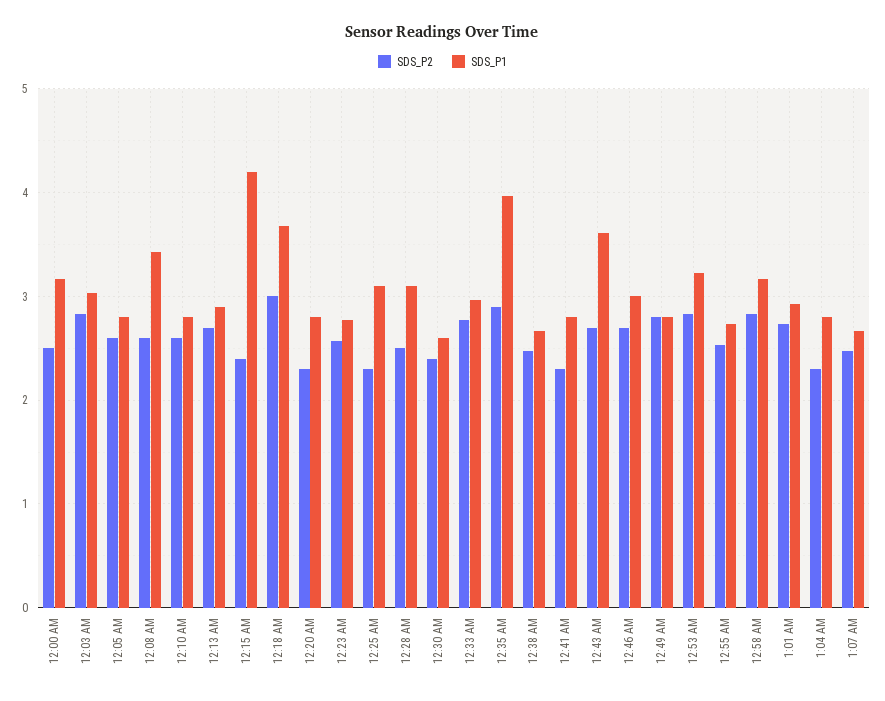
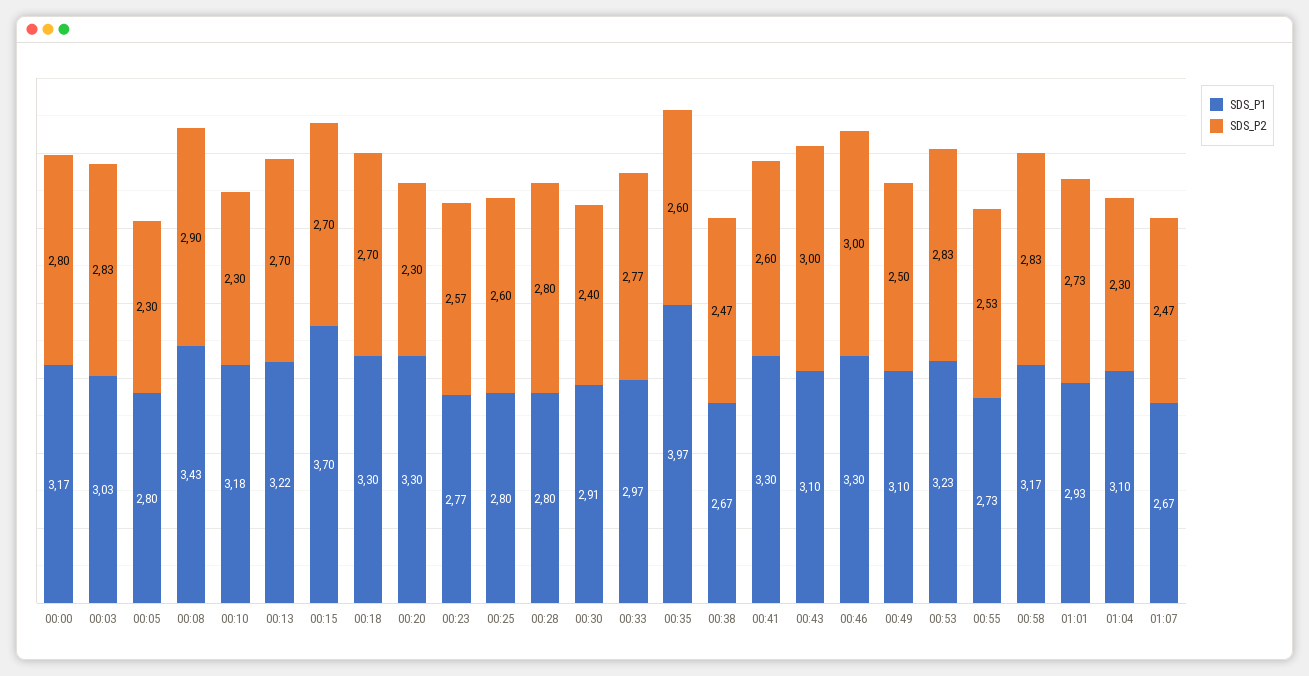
  {
    "SDS_P2": {
-     "12:00 AM": 2.5,
+     "12:00 AM": 2.8,
      "12:03 AM": 2.83,
-     "12:05 AM": 2.6,
+     "12:05 AM": 2.3,
-     "12:08 AM": 2.6,
+     "12:08 AM": 2.9,
-     "12:10 AM": 2.6,
+     "12:10 AM": 2.3,
      "12:13 AM": 2.7,
-     "12:15 AM": 2.4,
+     "12:15 AM": 2.7,
-     "12:18 AM": 3,
+     "12:18 AM": 2.7,
      "12:20 AM": 2.3,
      "12:23 AM": 2.57,
-     "12:25 AM": 2.3,
+     "12:25 AM": 2.6,
-     "12:28 AM": 2.5,
+     "12:28 AM": 2.8,
      "12:30 AM": 2.4,
      "12:33 AM": 2.77,
-     "12:35 AM": 2.9,
+     "12:35 AM": 2.6,
      "12:38 AM": 2.47,
-     "12:41 AM": 2.3,
+     "12:41 AM": 2.6,
-     "12:43 AM": 2.7,
+     "12:43 AM": 3,
-     "12:46 AM": 2.7,
+     "12:46 AM": 3,
-     "12:49 AM": 2.8,
+     "12:49 AM": 2.5,
      "12:53 AM": 2.83,
      "12:55 AM": 2.53,
      "12:58 AM": 2.83,
      "1:01 AM": 2.73,
      "1:04 AM": 2.3,
      "1:07 AM": 2.47
    },
    "SDS_P1": {
      "12:00 AM": 3.17,
      "12:03 AM": 3.03,
      "12:05 AM": 2.8,
      "12:08 AM": 3.43,
-     "12:10 AM": 2.8,
+     "12:10 AM": 3.18,
-     "12:13 AM": 2.9,
+     "12:13 AM": 3.22,
-     "12:15 AM": 4.2,
+     "12:15 AM": 3.7,
-     "12:18 AM": 3.7,
+     "12:18 AM": 3.3,
-     "12:20 AM": 2.8,
+     "12:20 AM": 3.3,
      "12:23 AM": 2.77,
-     "12:25 AM": 3.1,
+     "12:25 AM": 2.8,
-     "12:28 AM": 3.1,
+     "12:28 AM": 2.8,
-     "12:30 AM": 2.6,
+     "12:30 AM": 2.91,
      "12:33 AM": 2.97,
      "12:35 AM": 3.97,
      "12:38 AM": 2.67,
-     "12:41 AM": 2.8,
+     "12:41 AM": 3.3,
-     "12:43 AM": 3.6,
+     "12:43 AM": 3.1,
-     "12:46 AM": 3,
+     "12:46 AM": 3.3,
-     "12:49 AM": 2.8,
+     "12:49 AM": 3.1,
      "12:53 AM": 3.23,
      "12:55 AM": 2.73,
      "12:58 AM": 3.17,
      "1:01 AM": 2.93,
-     "1:04 AM": 2.8,
+     "1:04 AM": 3.1,
      "1:07 AM": 2.67
    }
  }

